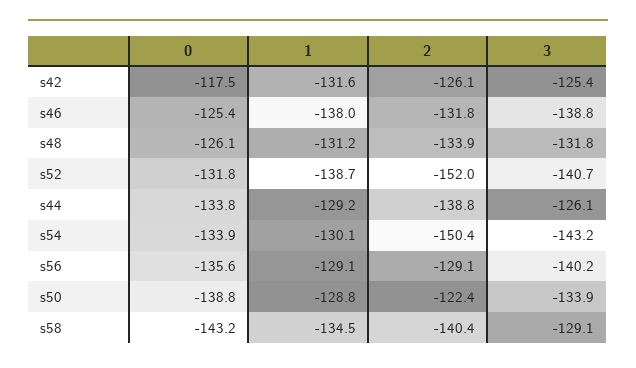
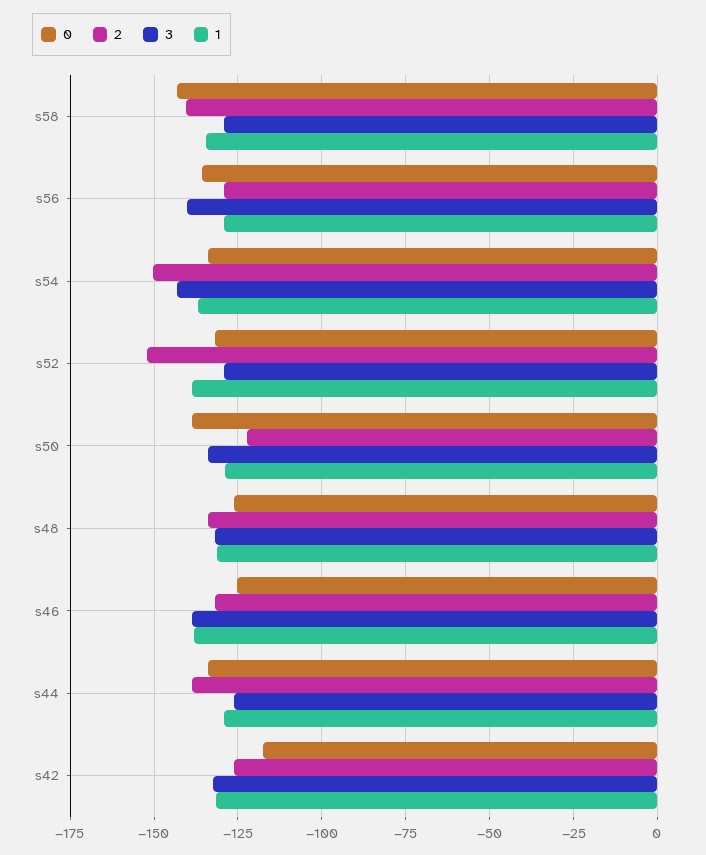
  {
    "0": {
      "s42": -117.5,
      "s46": -125.4,
      "s48": -126.1,
      "s52": -131.8,
      "s44": -133.8,
      "s54": -133.9,
      "s56": -135.6,
      "s50": -138.8,
      "s58": -143.2
    },
    "1": {
      "s42": -131.6,
      "s46": -138,
      "s48": -131.2,
      "s52": -138.7,
      "s44": -129.2,
-     "s54": -130.1,
+     "s54": -137.5,
      "s56": -129.1,
      "s50": -128.8,
      "s58": -134.5
    },
    "2": {
      "s42": -126.1,
      "s46": -131.8,
      "s48": -133.9,
      "s52": -152,
      "s44": -138.8,
      "s54": -150.4,
      "s56": -129.1,
      "s50": -122.4,
      "s58": -140.4
    },
    "3": {
-     "s42": -125.4,
+     "s42": -132.5,
      "s46": -138.8,
      "s48": -131.8,
-     "s52": -140.7,
+     "s52": -130,
      "s44": -126.1,
      "s54": -143.2,
      "s56": -140.2,
      "s50": -133.9,
      "s58": -129.1
    }
  }

